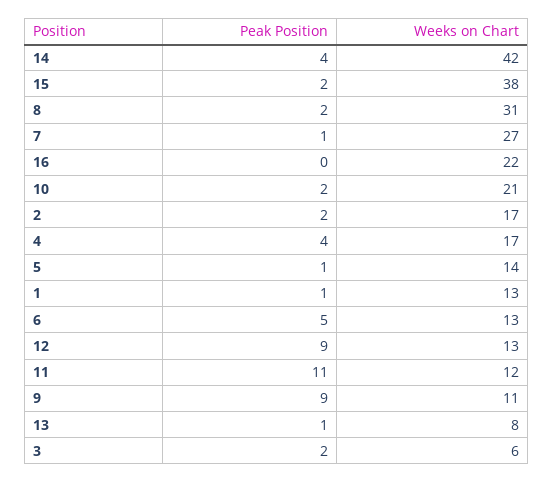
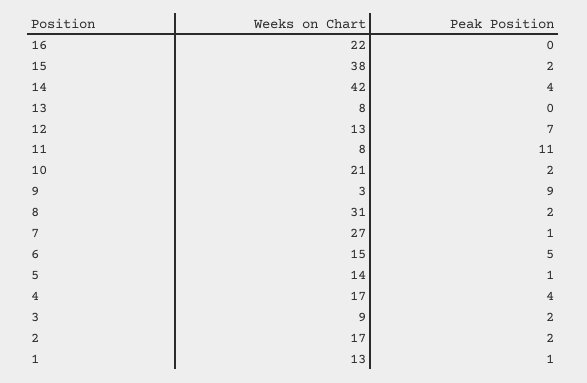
  {
    "Peak Position": {
      "14": 4,
      "15": 2,
      "8": 2,
      "7": 1,
      "16": 0,
      "10": 2,
      "2": 2,
      "4": 4,
      "5": 1,
      "1": 1,
      "6": 5,
-     "12": 9,
+     "12": 7,
      "11": 11,
      "9": 9,
-     "13": 1,
+     "13": 0,
      "3": 2
    },
    "Weeks on Chart": {
      "14": 42,
      "15": 38,
      "8": 31,
      "7": 27,
      "16": 22,
      "10": 21,
      "2": 17,
      "4": 17,
      "5": 14,
      "1": 13,
-     "6": 13,
+     "6": 15,
      "12": 13,
-     "11": 12,
+     "11": 8,
-     "9": 11,
+     "9": 3,
      "13": 8,
-     "3": 6
+     "3": 9
    }
  }

